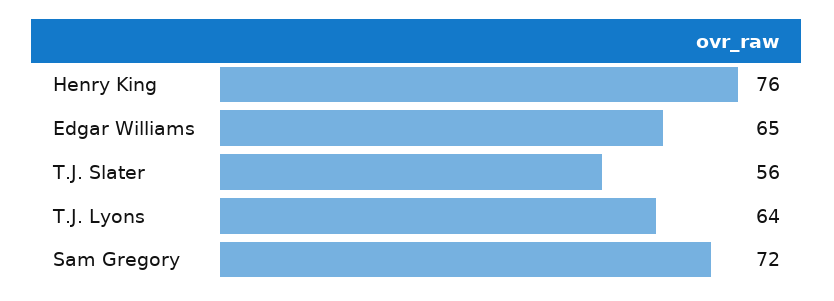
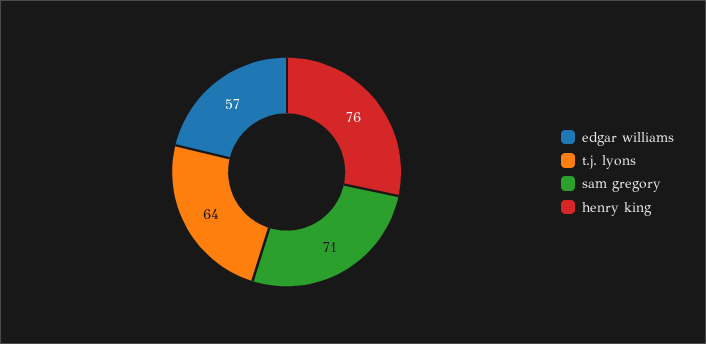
  {
    "Henry King": 76,
-   "Edgar Williams": 65,
+   "Edgar Williams": 57,
-   "T.J. Slater": 56,
    "T.J. Lyons": 64,
-   "Sam Gregory": 72
+   "Sam Gregory": 71
  }

